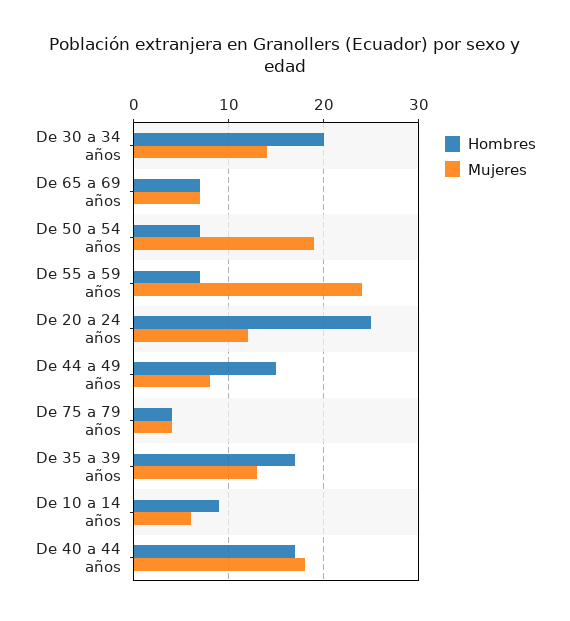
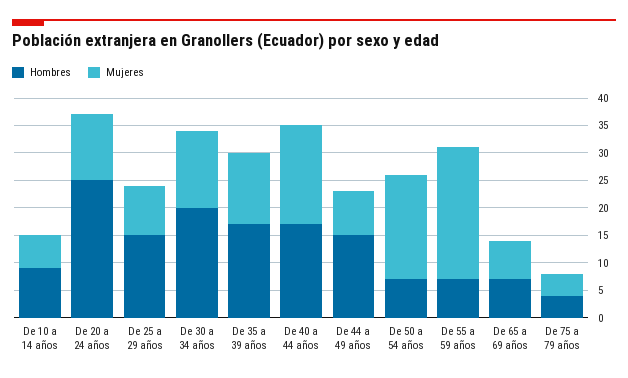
  {
    "Hombres": {
      "De 30 a 34 años": 20,
      "De 65 a 69 años": 7,
      "De 50 a 54 años": 7,
      "De 55 a 59 años": 7,
      "De 20 a 24 años": 25,
      "De 44 a 49 años": 15,
      "De 75 a 79 años": 4,
      "De 35 a 39 años": 17,
      "De 10 a 14 años": 9,
-     "De 40 a 44 años": 17
+     "De 40 a 44 años": 17,
+     "De 25 a 29 años": 15
    },
    "Mujeres": {
      "De 30 a 34 años": 14,
      "De 65 a 69 años": 7,
      "De 50 a 54 años": 19,
      "De 55 a 59 años": 24,
      "De 20 a 24 años": 12,
      "De 44 a 49 años": 8,
      "De 75 a 79 años": 4,
      "De 35 a 39 años": 13,
      "De 10 a 14 años": 6,
-     "De 40 a 44 años": 18
+     "De 40 a 44 años": 18,
+     "De 25 a 29 años": 10
    }
  }

